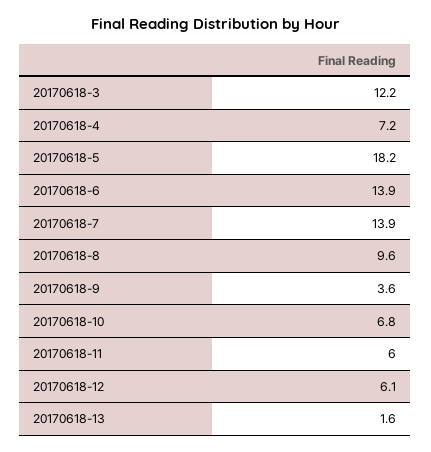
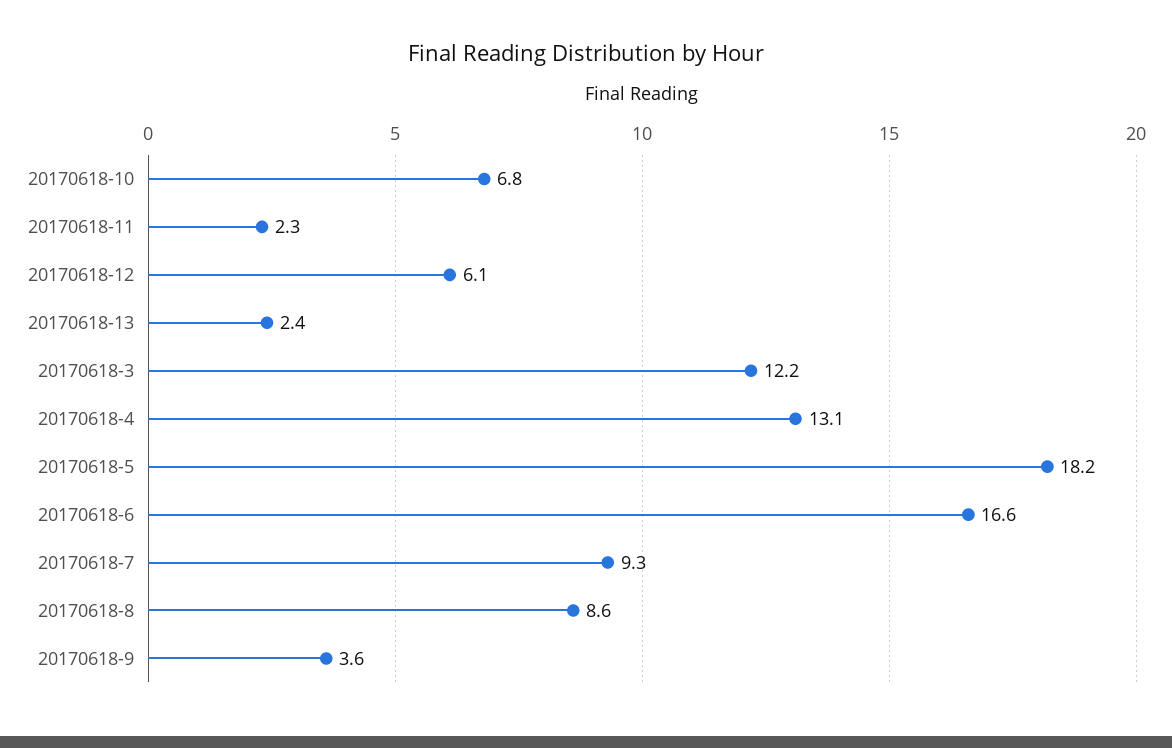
  {
    "20170618-3": 12.2,
-   "20170618-4": 7.2,
+   "20170618-4": 13.1,
    "20170618-5": 18.2,
-   "20170618-6": 13.9,
+   "20170618-6": 16.6,
-   "20170618-7": 13.9,
+   "20170618-7": 9.3,
-   "20170618-8": 9.6,
+   "20170618-8": 8.6,
    "20170618-9": 3.6,
    "20170618-10": 6.8,
-   "20170618-11": 6,
+   "20170618-11": 2.3,
    "20170618-12": 6.1,
-   "20170618-13": 1.6
+   "20170618-13": 2.4
  }

